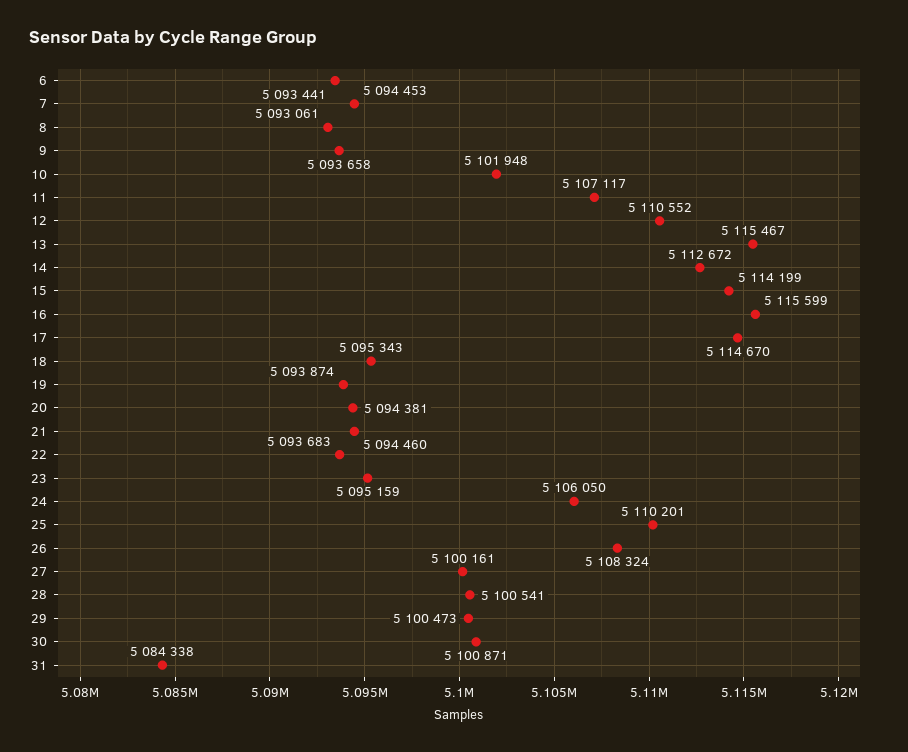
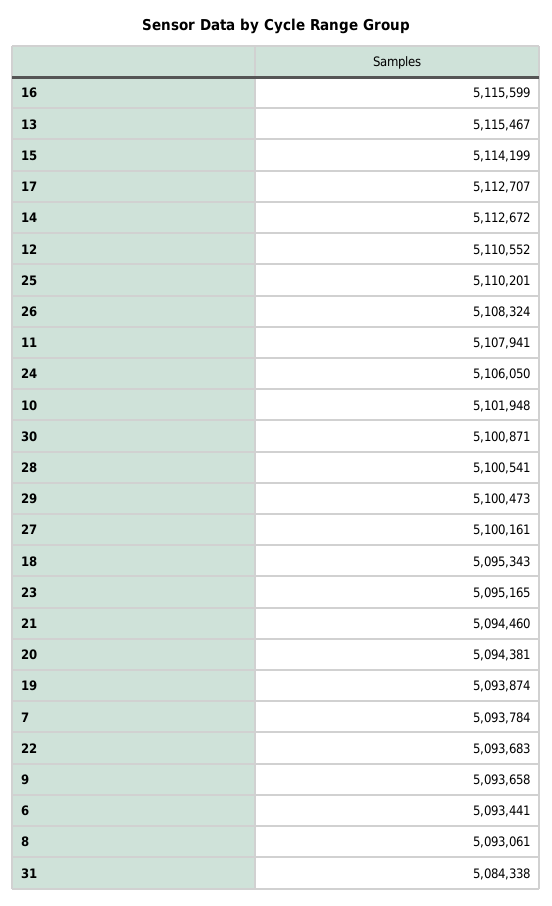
  {
    "6": 5093441,
-   "7": 5094453,
+   "7": 5093784,
    "8": 5093061,
    "9": 5093658,
    "10": 5101948,
-   "11": 5107117,
+   "11": 5107941,
    "12": 5110552,
    "13": 5115467,
    "14": 5112672,
    "15": 5114199,
    "16": 5115599,
-   "17": 5114670,
+   "17": 5112707,
    "18": 5095343,
    "19": 5093874,
    "20": 5094381,
    "21": 5094460,
    "22": 5093683,
-   "23": 5095159,
+   "23": 5095165,
    "24": 5106050,
    "25": 5110201,
    "26": 5108324,
    "27": 5100161,
    "28": 5100541,
    "29": 5100473,
    "30": 5100871,
    "31": 5084338
  }

